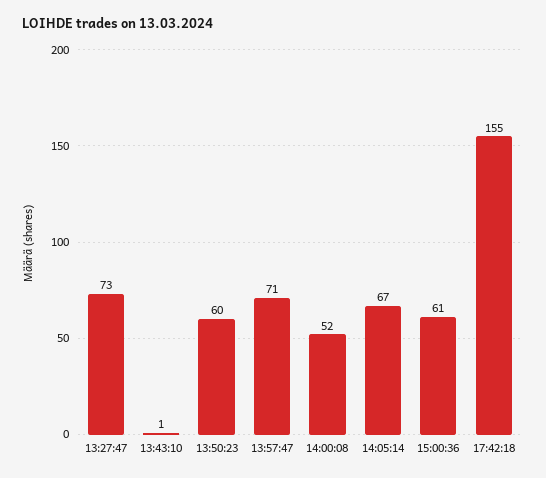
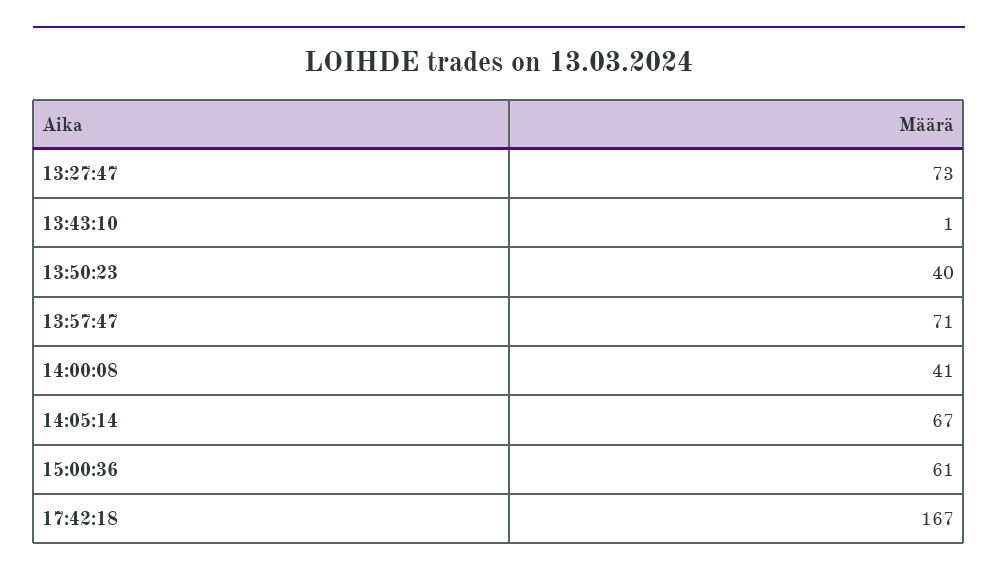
  {
    "13:27:47": 73,
    "13:43:10": 1,
-   "13:50:23": 60,
+   "13:50:23": 40,
    "13:57:47": 71,
-   "14:00:08": 52,
+   "14:00:08": 41,
    "14:05:14": 67,
    "15:00:36": 61,
-   "17:42:18": 155
+   "17:42:18": 167
  }

